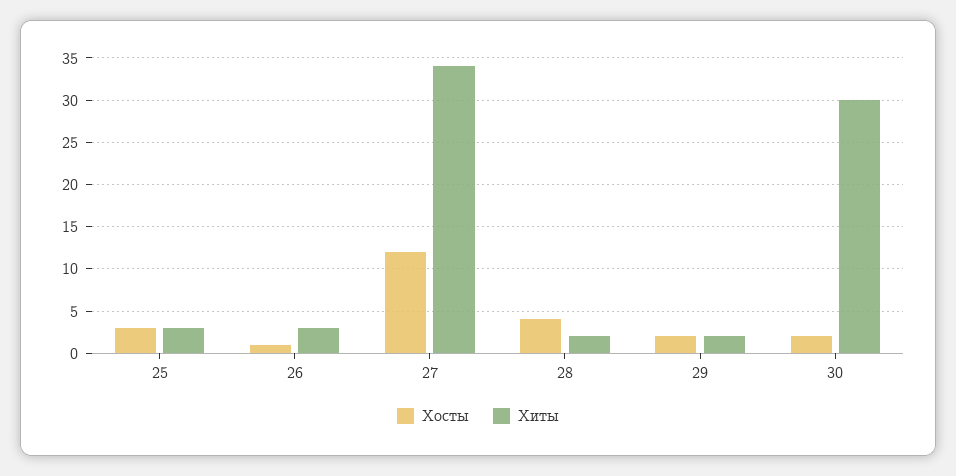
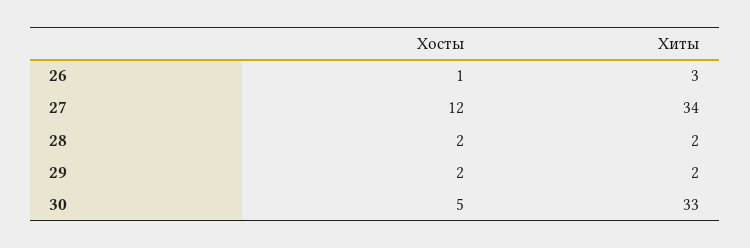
  {
    "Хосты": {
-     "25": 3,
      "26": 1,
      "27": 12,
-     "28": 4,
+     "28": 2,
      "29": 2,
-     "30": 2
+     "30": 5
    },
    "Хиты": {
-     "25": 3,
      "26": 3,
      "27": 34,
      "28": 2,
      "29": 2,
-     "30": 30
+     "30": 33
    }
  }

